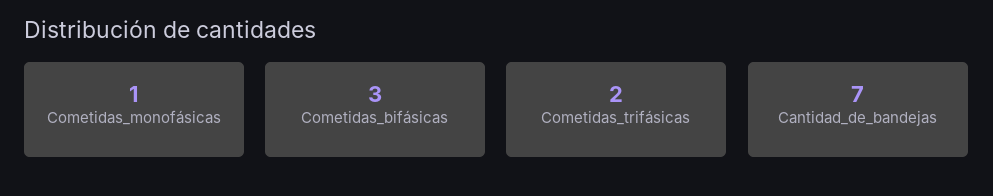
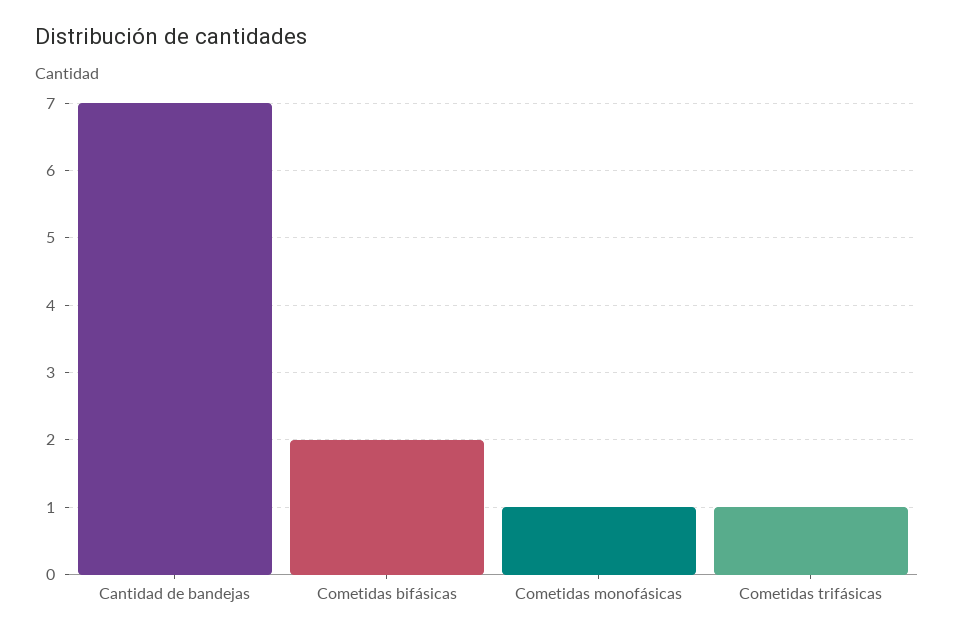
  {
    "Cometidas_monofásicas": 1,
-   "Cometidas_bifásicas": 3,
+   "Cometidas_bifásicas": 2,
-   "Cometidas_trifásicas": 2,
+   "Cometidas_trifásicas": 1,
    "Cantidad_de_bandejas": 7
  }

